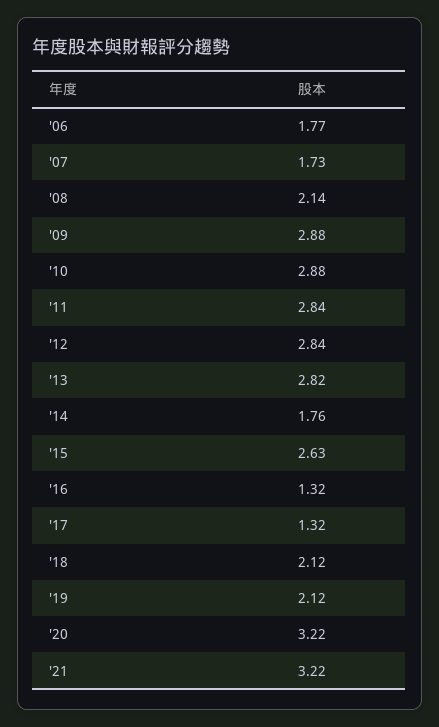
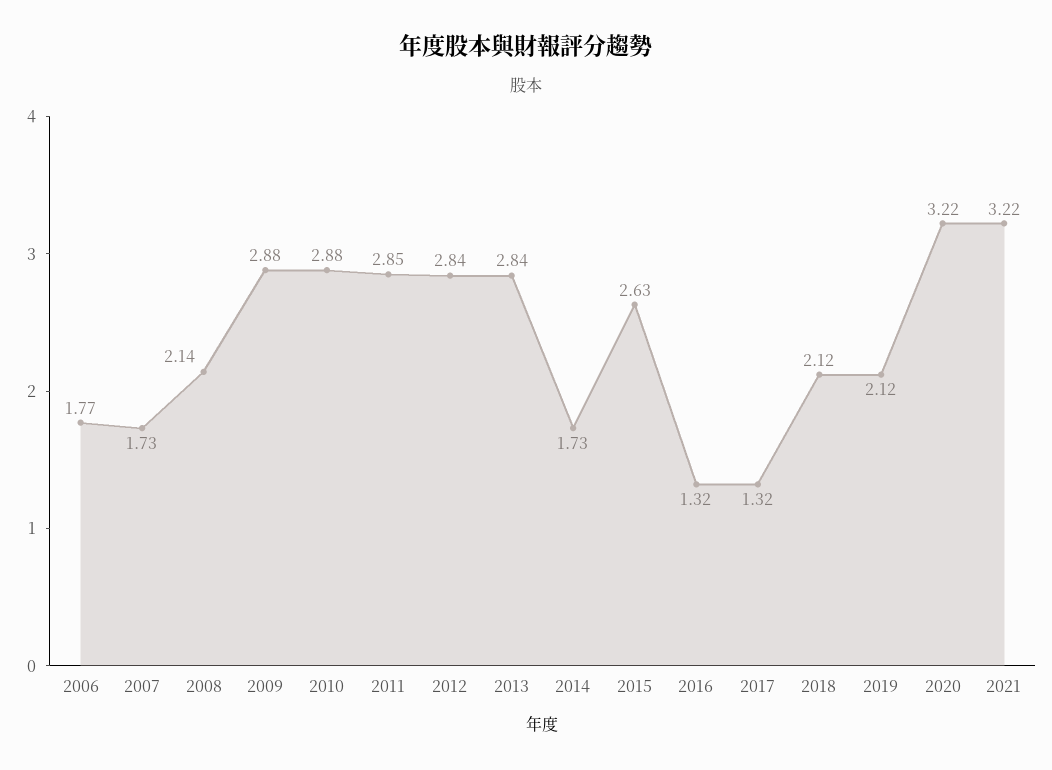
  {
    "'06": 1.77,
    "'07": 1.73,
    "'08": 2.14,
    "'09": 2.88,
    "'10": 2.88,
-   "'11": 2.84,
+   "'11": 2.85,
    "'12": 2.84,
-   "'13": 2.82,
+   "'13": 2.84,
-   "'14": 1.76,
+   "'14": 1.73,
    "'15": 2.63,
    "'16": 1.32,
    "'17": 1.32,
    "'18": 2.12,
    "'19": 2.12,
    "'20": 3.22,
    "'21": 3.22
  }

